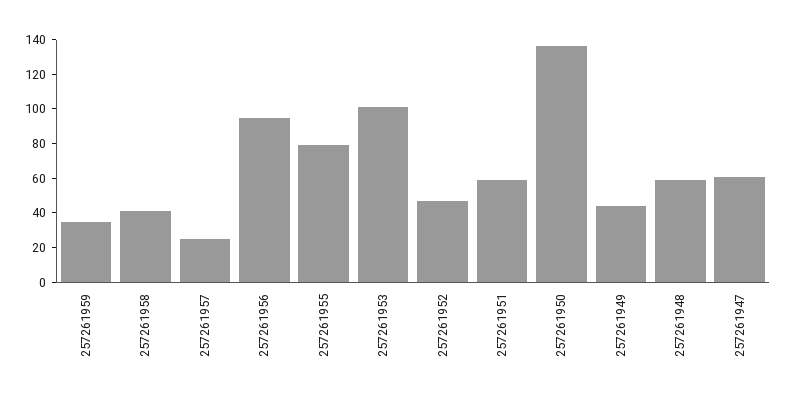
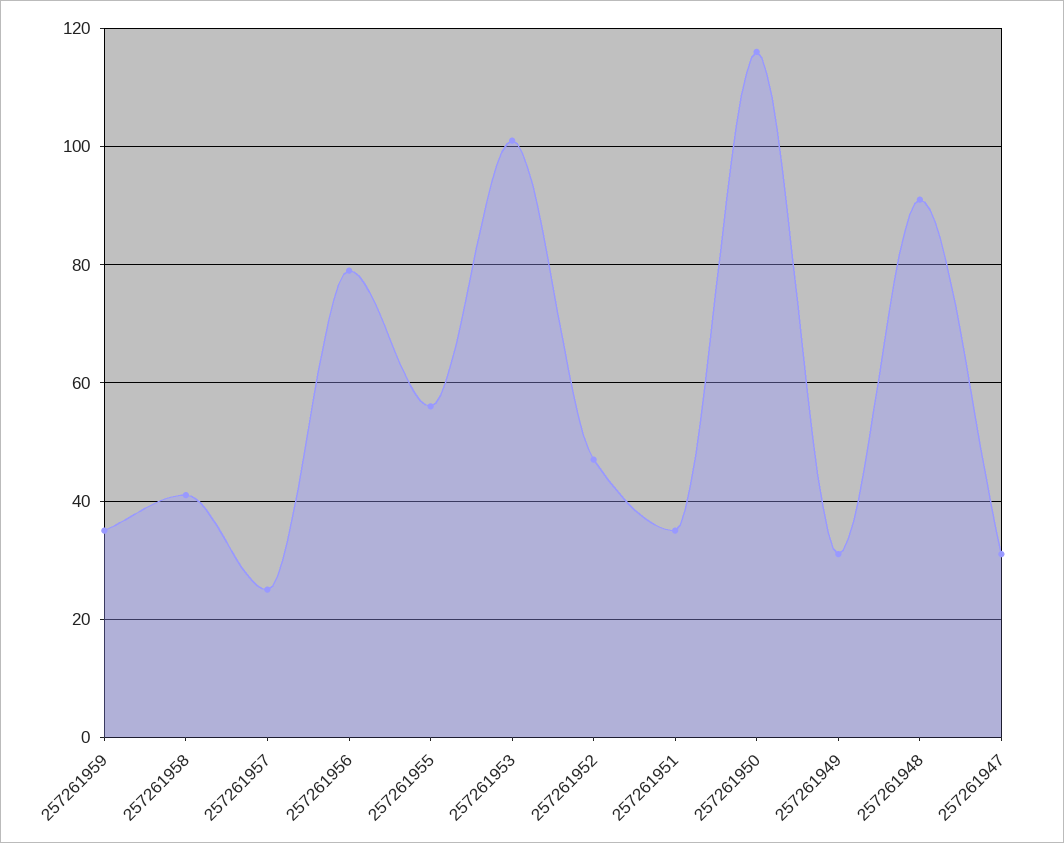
  {
    "257261959": 35,
    "257261958": 40,
    "257261957": 25,
-   "257261956": 95,
+   "257261956": 80,
-   "257261955": 80,
+   "257261955": 55,
    "257261953": 100,
    "257261952": 45,
-   "257261951": 60,
+   "257261951": 35,
-   "257261950": 135,
+   "257261950": 115,
-   "257261949": 45,
+   "257261949": 30,
-   "257261948": 60,
+   "257261948": 90,
-   "257261947": 60
+   "257261947": 30
  }

